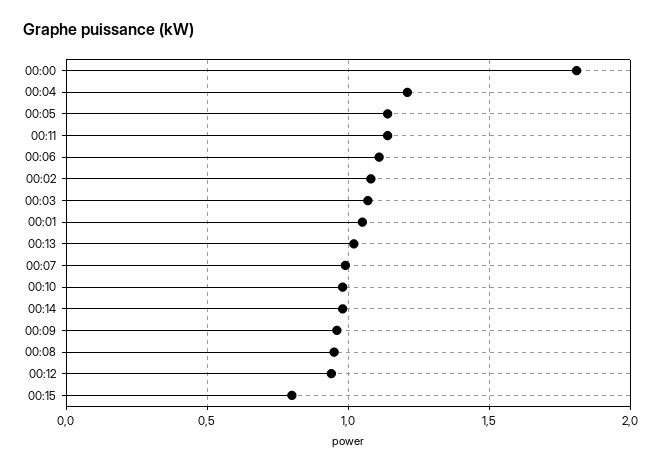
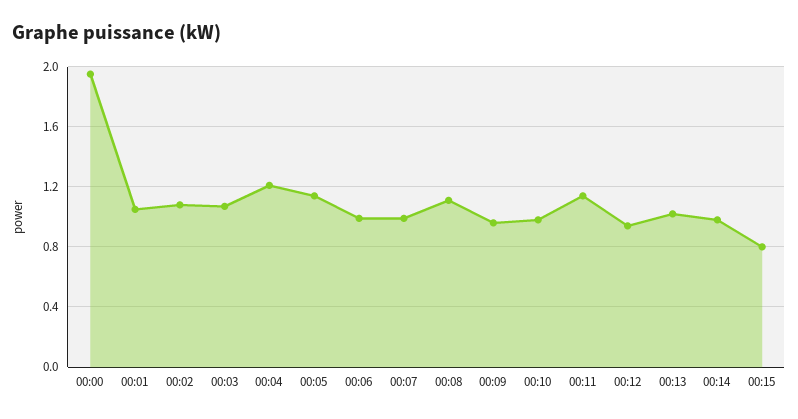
  {
-   "00:00": 1.8,
+   "00:00": 1.95,
    "00:04": 1.2,
    "00:05": 1.15,
    "00:11": 1.15,
-   "00:06": 1.1,
+   "00:06": 1,
    "00:02": 1.1,
    "00:03": 1.05,
    "00:01": 1.05,
    "00:13": 1,
    "00:07": 1,
    "00:10": 1,
    "00:14": 1,
    "00:09": 0.95,
-   "00:08": 0.95,
+   "00:08": 1.1,
    "00:12": 0.95,
    "00:15": 0.8
  }

